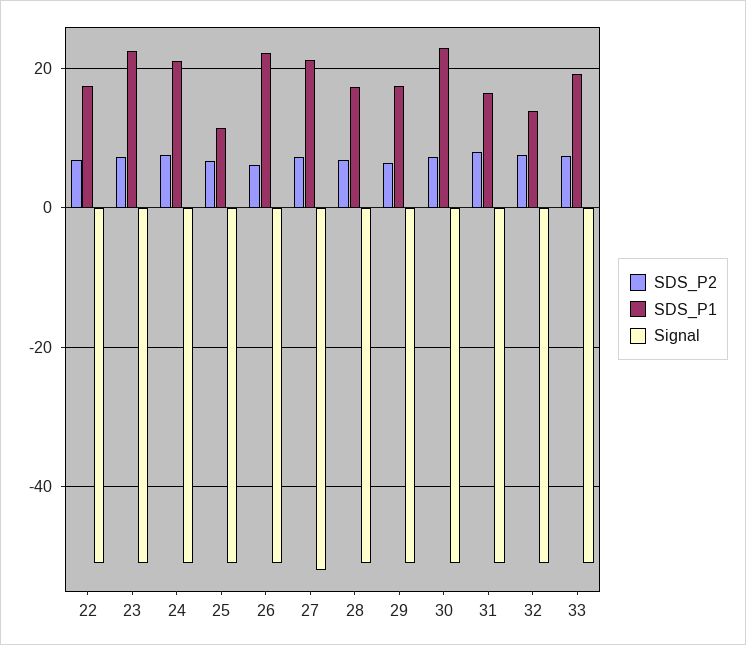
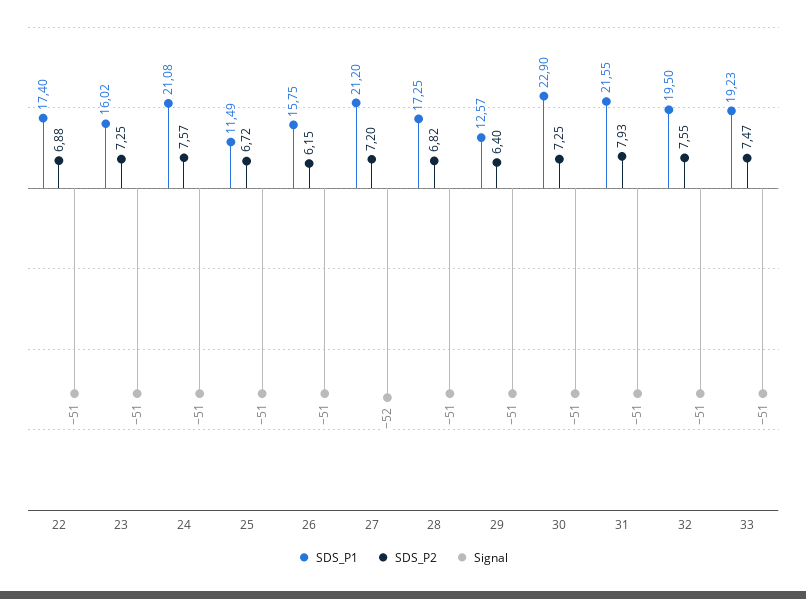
  {
    "SDS_P2": {
      "22": 6.88,
      "23": 7.25,
      "24": 7.57,
      "25": 6.72,
      "26": 6.15,
      "27": 7.2,
      "28": 6.82,
      "29": 6.4,
      "30": 7.25,
      "31": 7.93,
      "32": 7.55,
      "33": 7.47
    },
    "SDS_P1": {
      "22": 17.4,
-     "23": 22,
+     "23": 16.02,
      "24": 21.08,
      "25": 11.49,
-     "26": 22,
+     "26": 15.75,
      "27": 21.2,
      "28": 17.25,
-     "29": 18,
+     "29": 12.57,
      "30": 22.9,
-     "31": 16,
+     "31": 21.55,
-     "32": 14,
+     "32": 19.5,
      "33": 19.23
    },
    "Signal": {
      "22": -51,
      "23": -51,
      "24": -51,
      "25": -51,
      "26": -51,
      "27": -52,
      "28": -51,
      "29": -51,
      "30": -51,
      "31": -51,
      "32": -51,
      "33": -51
    }
  }

